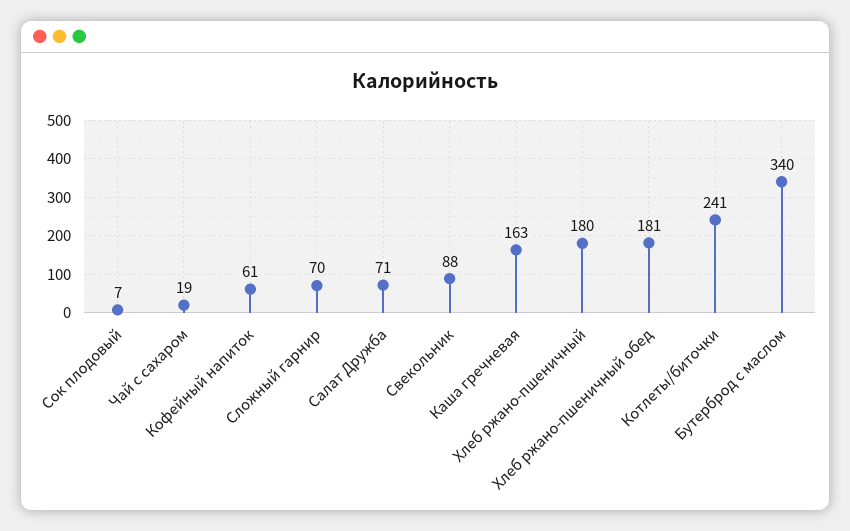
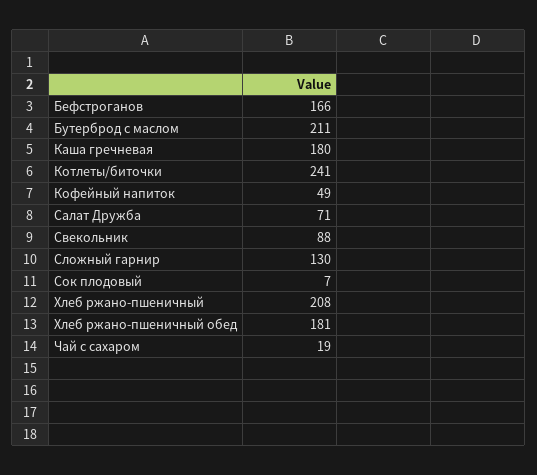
  {
    "Сок плодовый": 7,
    "Чай с сахаром": 19,
-   "Кофейный напиток": 61,
+   "Кофейный напиток": 49,
-   "Сложный гарнир": 70,
+   "Сложный гарнир": 130,
    "Салат Дружба": 71,
    "Свекольник": 88,
-   "Каша гречневая": 163,
+   "Каша гречневая": 180,
-   "Хлеб ржано-пшеничный": 180,
+   "Хлеб ржано-пшеничный": 208,
    "Хлеб ржано-пшеничный обед": 181,
    "Котлеты/биточки": 241,
-   "Бутерброд с маслом": 340
+   "Бутерброд с маслом": 211,
+   "Бефстроганов": 166
  }

